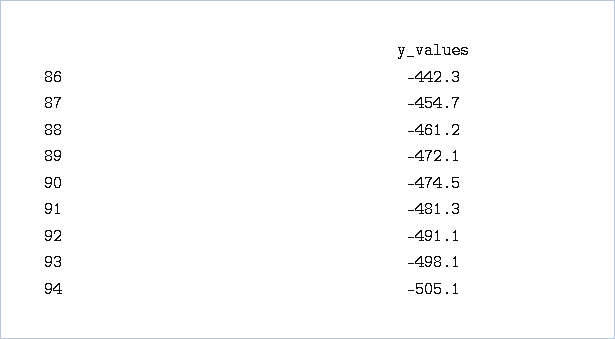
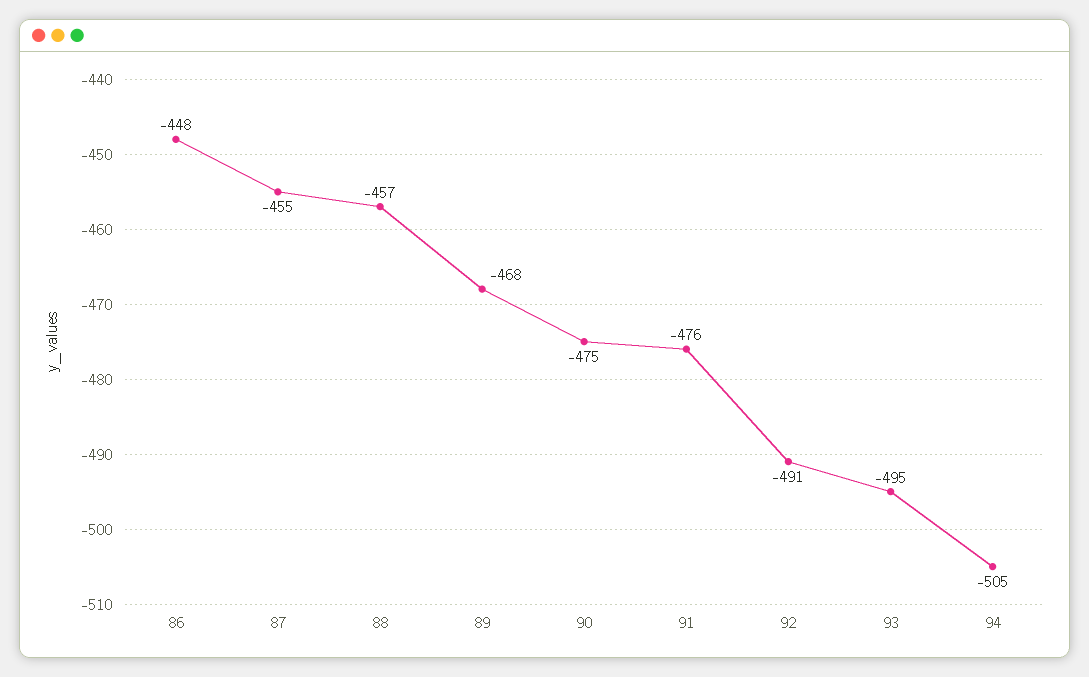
  {
-   "86": -442.3,
+   "86": -448,
    "87": -454.7,
-   "88": -461.2,
+   "88": -457,
-   "89": -472.1,
+   "89": -468,
    "90": -474.5,
-   "91": -481.3,
+   "91": -476,
    "92": -491.1,
-   "93": -498.1,
+   "93": -495,
    "94": -505.1
  }

